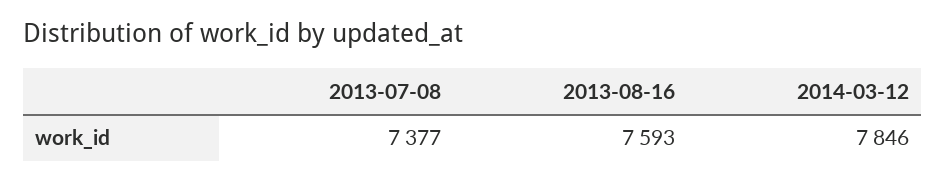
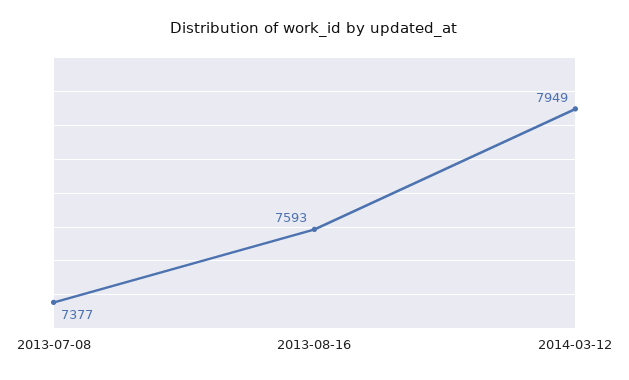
  {
    "2013-07-08": 7377,
    "2013-08-16": 7593,
-   "2014-03-12": 7846
+   "2014-03-12": 7949
  }

